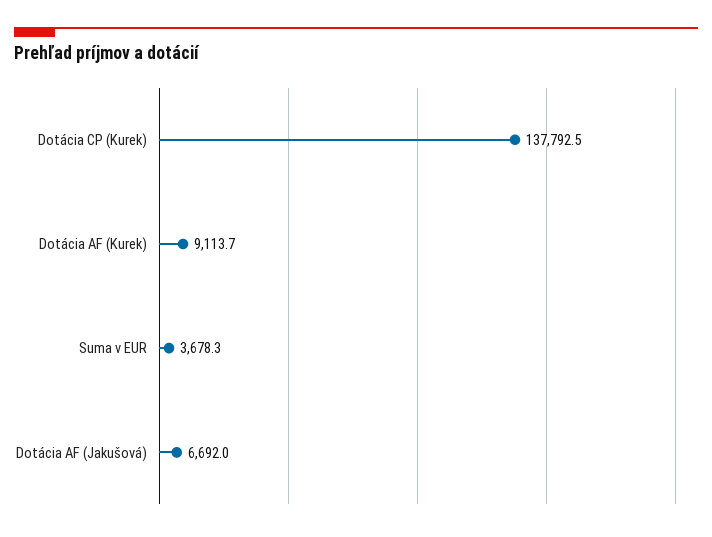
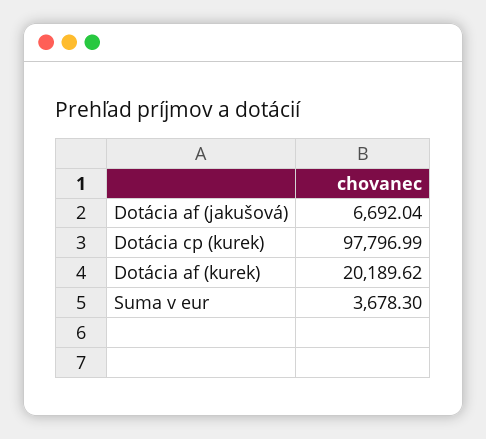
  {
-   "Dotácia CP (Kurek)": 137792.5,
+   "Dotácia CP (Kurek)": 97796.99,
-   "Dotácia AF (Kurek)": 9113.7,
+   "Dotácia AF (Kurek)": 20189.62,
    "Suma v EUR": 3678.3,
    "Dotácia AF (Jakušová)": 6692.04
  }

